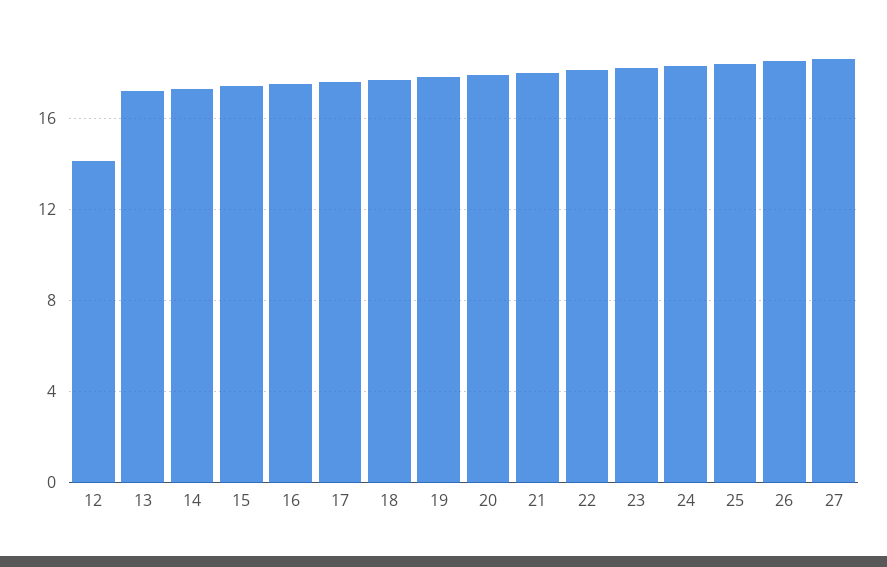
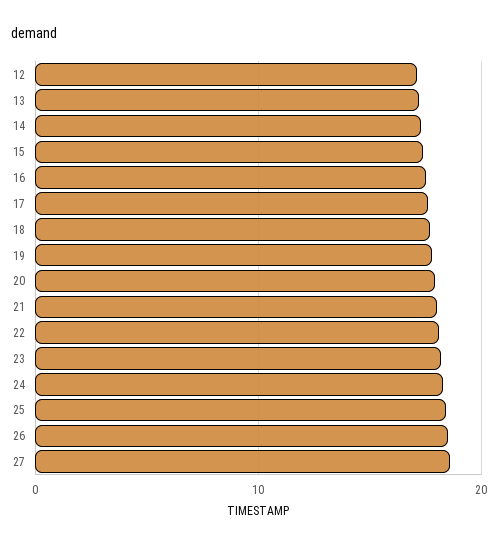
  {
-   "12": 14,
+   "12": 17,
    "13": 17,
    "14": 17.5,
    "15": 17.5,
    "16": 17.5,
    "17": 17.5,
    "18": 17.5,
    "19": 18,
    "20": 18,
    "21": 18,
    "22": 18,
    "23": 18,
    "24": 18.5,
    "25": 18.5,
    "26": 18.5,
    "27": 18.5
  }

